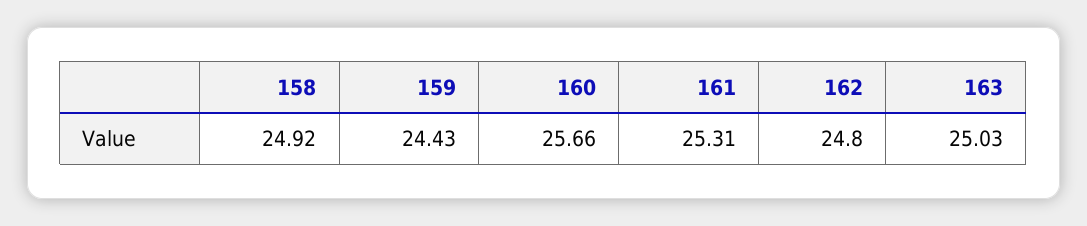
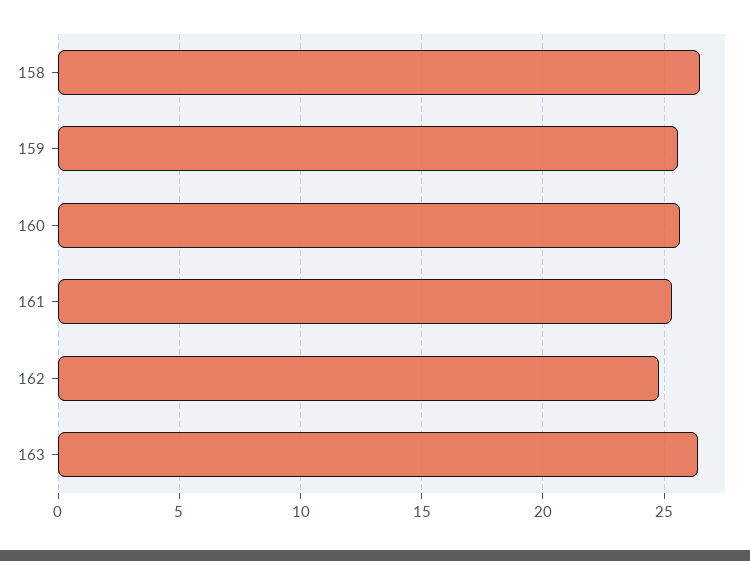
  {
-   "158": 24.92,
+   "158": 26.5,
-   "159": 24.43,
+   "159": 25.5,
    "160": 25.66,
    "161": 25.31,
    "162": 24.8,
-   "163": 25.03
+   "163": 26.5
  }

